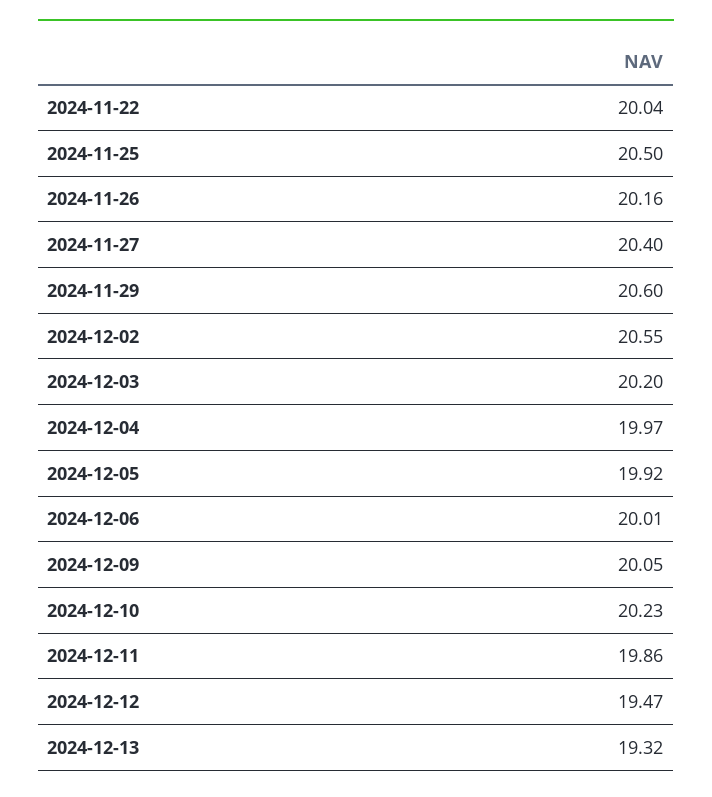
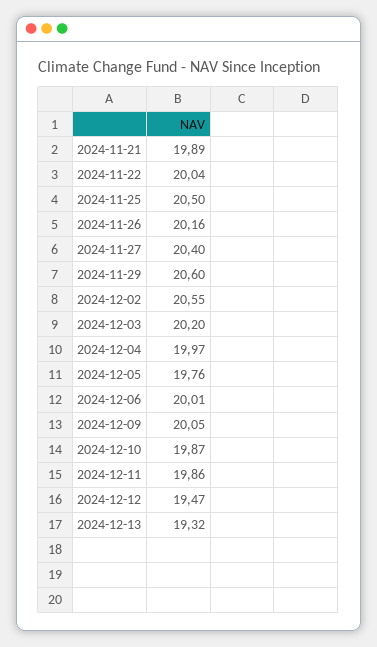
  {
    "2024-11-22": 20.04,
    "2024-11-25": 20.5,
    "2024-11-26": 20.16,
    "2024-11-27": 20.4,
    "2024-11-29": 20.6,
    "2024-12-02": 20.55,
    "2024-12-03": 20.2,
    "2024-12-04": 19.97,
-   "2024-12-05": 19.92,
+   "2024-12-05": 19.76,
    "2024-12-06": 20.01,
    "2024-12-09": 20.05,
-   "2024-12-10": 20.23,
+   "2024-12-10": 19.87,
    "2024-12-11": 19.86,
    "2024-12-12": 19.47,
-   "2024-12-13": 19.32
+   "2024-12-13": 19.32,
+   "2024-11-21": 19.89
  }

